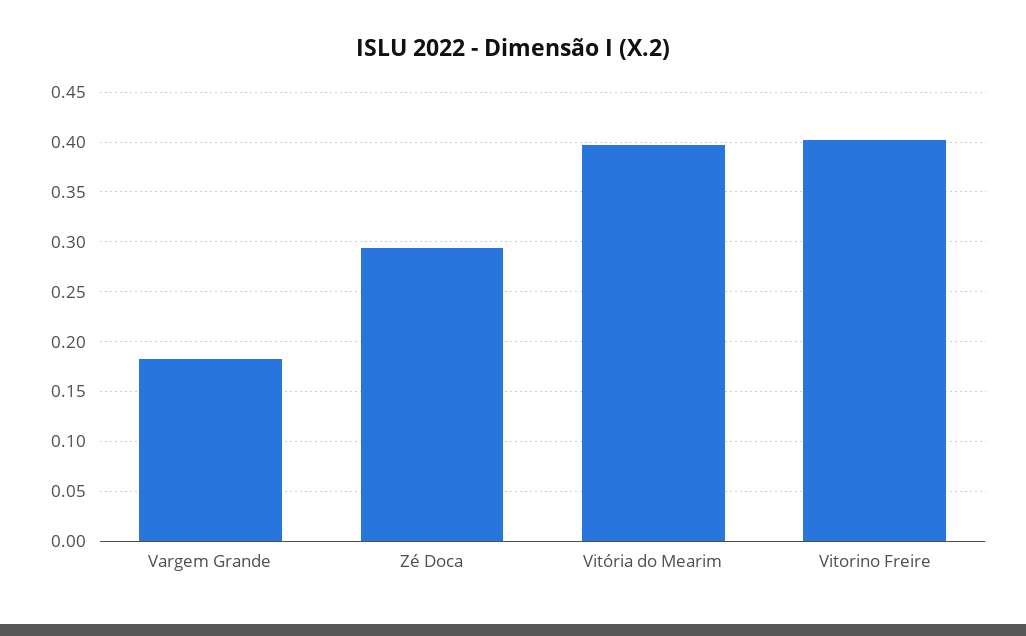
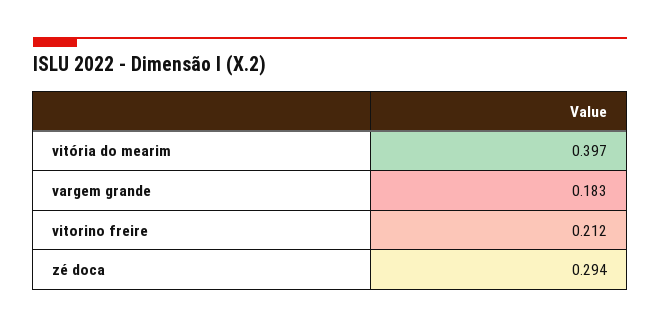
  {
    "Vargem Grande": 0.183,
    "Zé Doca": 0.294,
    "Vitória do Mearim": 0.397,
-   "Vitorino Freire": 0.4
+   "Vitorino Freire": 0.212
  }

